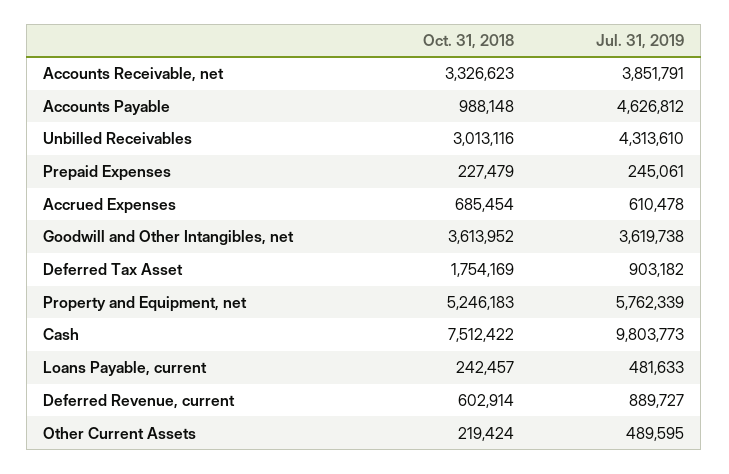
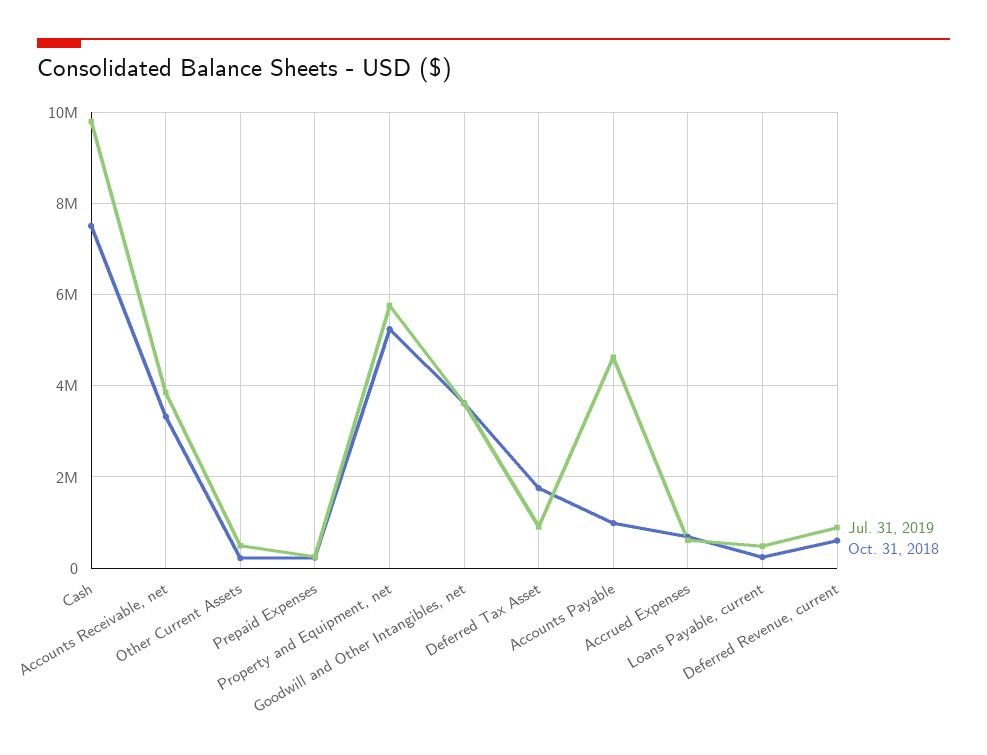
  {
    "Oct. 31, 2018": {
      "Accounts Receivable, net": 3326623,
      "Accounts Payable": 988148,
-     "Unbilled Receivables": 3013116,
      "Prepaid Expenses": 227479,
      "Accrued Expenses": 685454,
      "Goodwill and Other Intangibles, net": 3613952,
      "Deferred Tax Asset": 1754169,
      "Property and Equipment, net": 5246183,
      "Cash": 7512422,
      "Loans Payable, current": 242457,
      "Deferred Revenue, current": 602914,
      "Other Current Assets": 219424
    },
    "Jul. 31, 2019": {
      "Accounts Receivable, net": 3851791,
      "Accounts Payable": 4626812,
-     "Unbilled Receivables": 4313610,
      "Prepaid Expenses": 245061,
      "Accrued Expenses": 610478,
      "Goodwill and Other Intangibles, net": 3619738,
      "Deferred Tax Asset": 903182,
      "Property and Equipment, net": 5762339,
      "Cash": 9803773,
      "Loans Payable, current": 481633,
      "Deferred Revenue, current": 889727,
      "Other Current Assets": 489595
    }
  }

